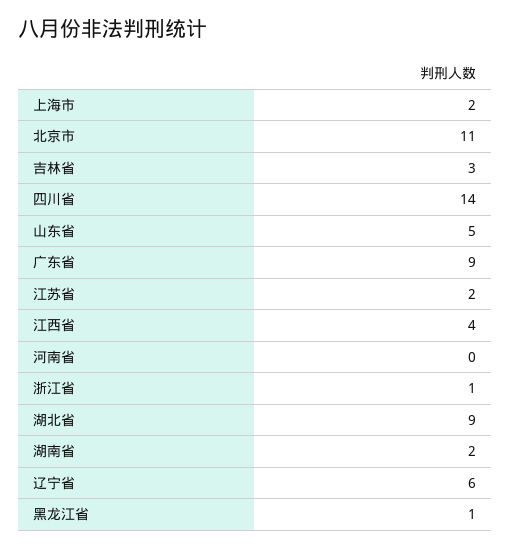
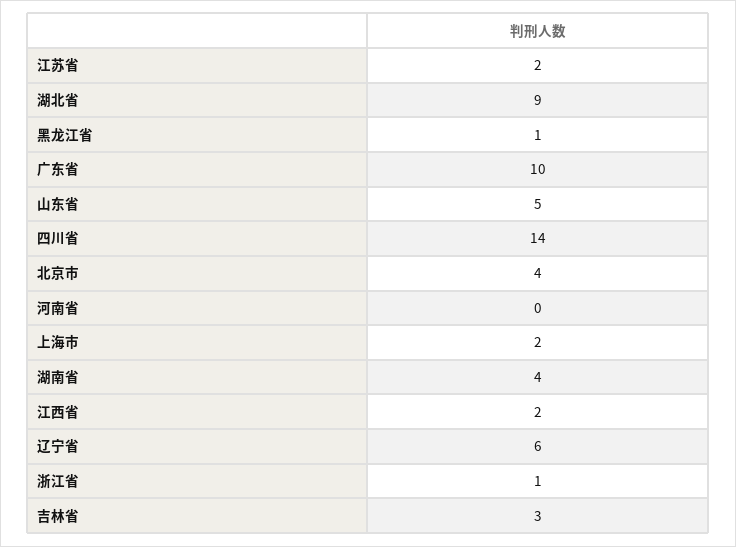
  {
    "上海市": 2,
-   "北京市": 11,
+   "北京市": 4,
    "吉林省": 3,
    "四川省": 14,
    "山东省": 5,
-   "广东省": 9,
+   "广东省": 10,
    "江苏省": 2,
-   "江西省": 4,
+   "江西省": 2,
    "河南省": 0,
    "浙江省": 1,
    "湖北省": 9,
-   "湖南省": 2,
+   "湖南省": 4,
    "辽宁省": 6,
    "黑龙江省": 1
  }

